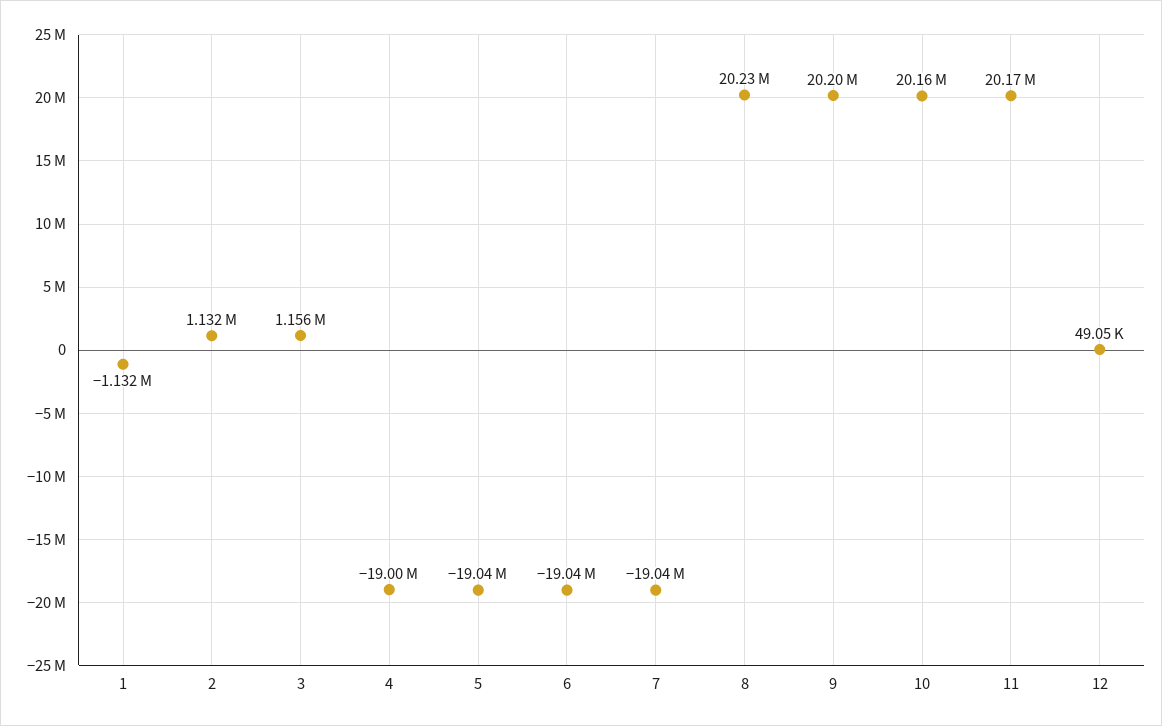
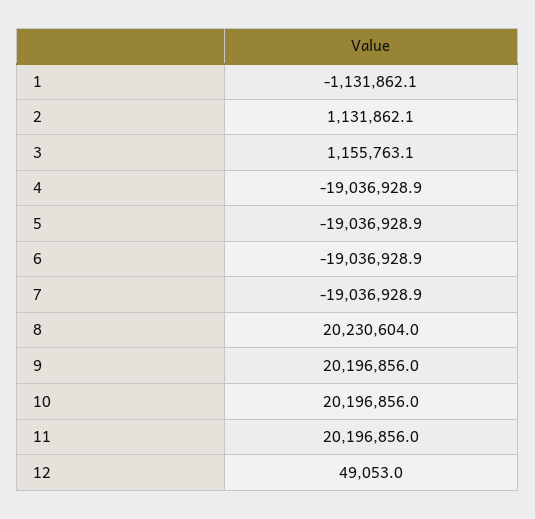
  {
    "1": -1131862.1,
    "2": 1131862.1,
    "3": 1155763.1,
-   "4": -19000000,
+   "4": -19036928.9,
    "5": -19036928.9,
    "6": -19036928.9,
    "7": -19036928.9,
    "8": 20230604,
    "9": 20196856,
-   "10": 20160000,
+   "10": 20196856,
-   "11": 20170000,
+   "11": 20196856,
    "12": 49053
  }

